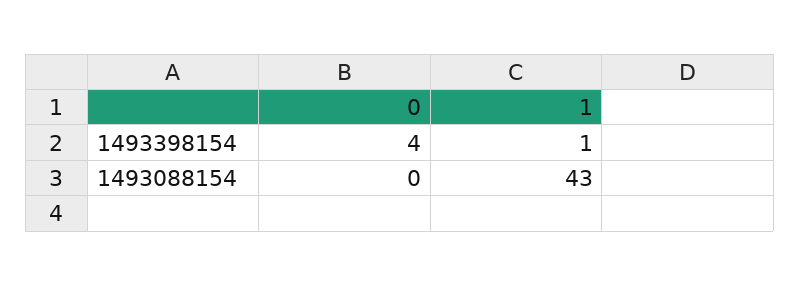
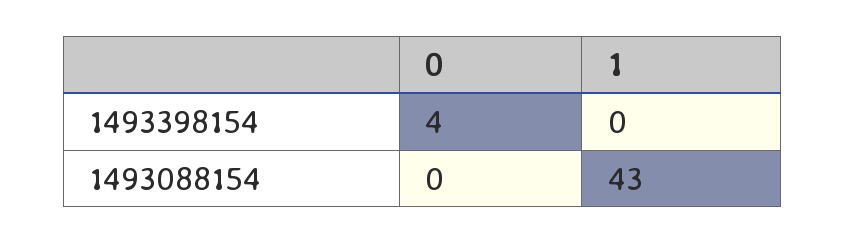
  {
    "0": {
      "1493398154": 4,
      "1493088154": 0
    },
    "1": {
-     "1493398154": 1,
+     "1493398154": 0,
      "1493088154": 43
    }
  }

